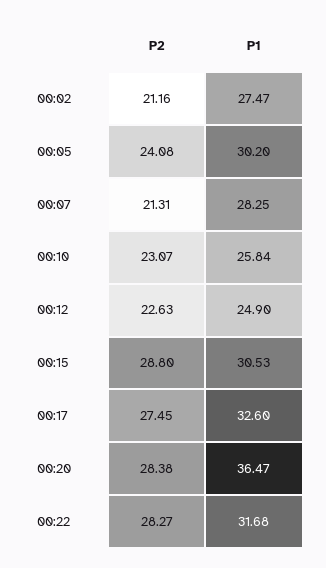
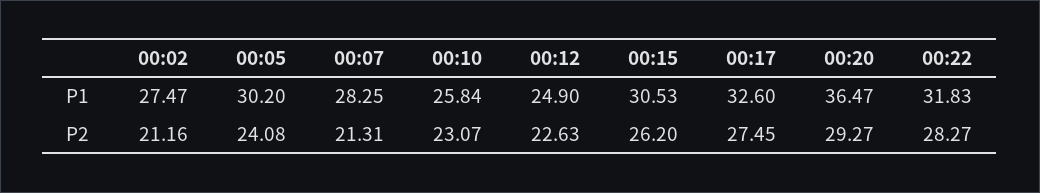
  {
    "P2": {
      "00:02": 21.16,
      "00:05": 24.08,
      "00:07": 21.31,
      "00:10": 23.07,
      "00:12": 22.63,
-     "00:15": 28.8,
+     "00:15": 26.2,
      "00:17": 27.45,
-     "00:20": 28.38,
+     "00:20": 29.27,
      "00:22": 28.27
    },
    "P1": {
      "00:02": 27.47,
      "00:05": 30.2,
      "00:07": 28.25,
      "00:10": 25.84,
      "00:12": 24.9,
      "00:15": 30.53,
      "00:17": 32.6,
      "00:20": 36.47,
-     "00:22": 31.68
+     "00:22": 31.83
    }
  }

